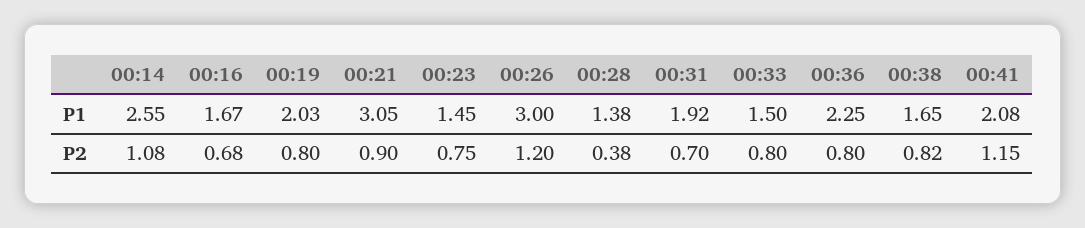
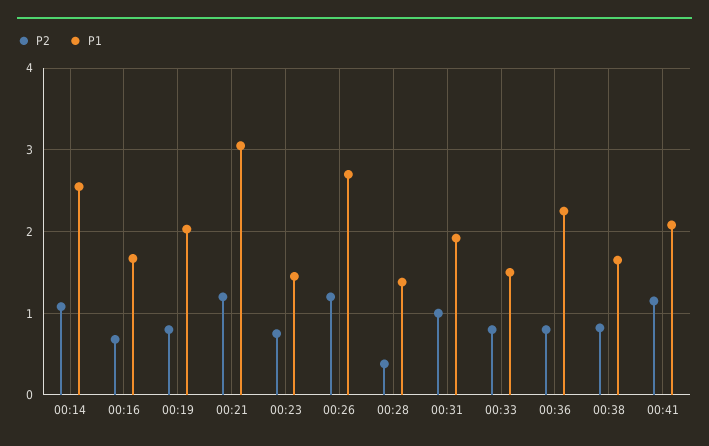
  {
    "P1": {
      "00:14": 2.55,
      "00:16": 1.67,
      "00:19": 2.03,
      "00:21": 3.05,
      "00:23": 1.45,
-     "00:26": 3,
+     "00:26": 2.7,
      "00:28": 1.38,
      "00:31": 1.92,
      "00:33": 1.5,
      "00:36": 2.25,
      "00:38": 1.65,
      "00:41": 2.08
    },
    "P2": {
      "00:14": 1.08,
      "00:16": 0.68,
      "00:19": 0.8,
-     "00:21": 0.9,
+     "00:21": 1.2,
      "00:23": 0.75,
      "00:26": 1.2,
      "00:28": 0.38,
-     "00:31": 0.7,
+     "00:31": 1,
      "00:33": 0.8,
      "00:36": 0.8,
      "00:38": 0.82,
      "00:41": 1.15
    }
  }

